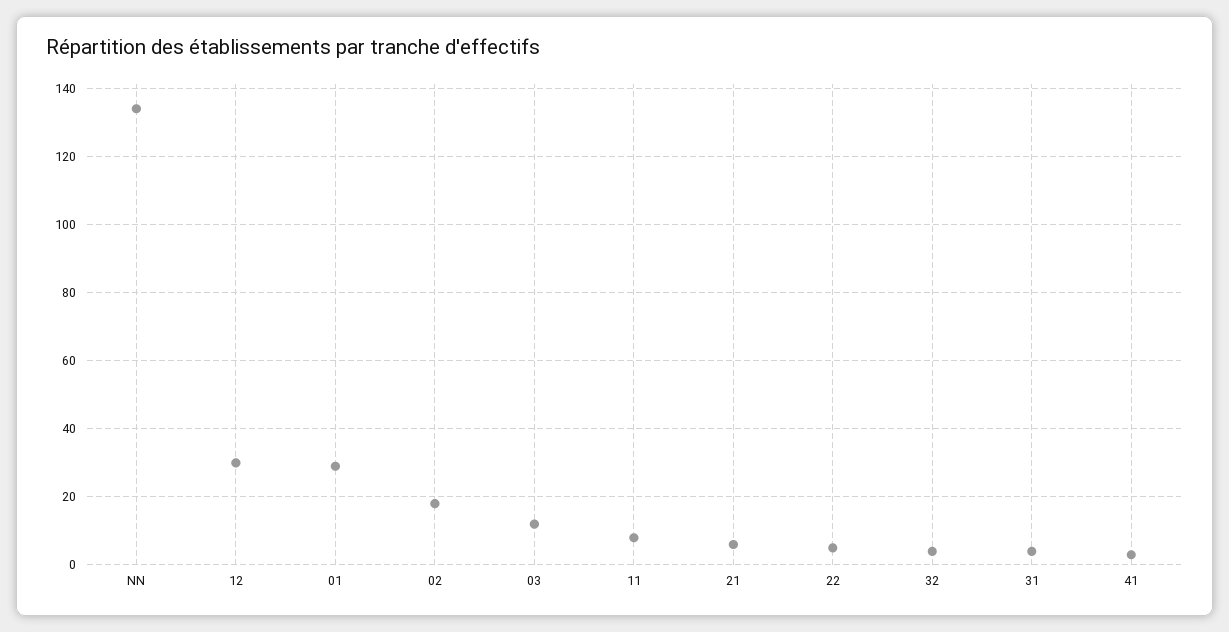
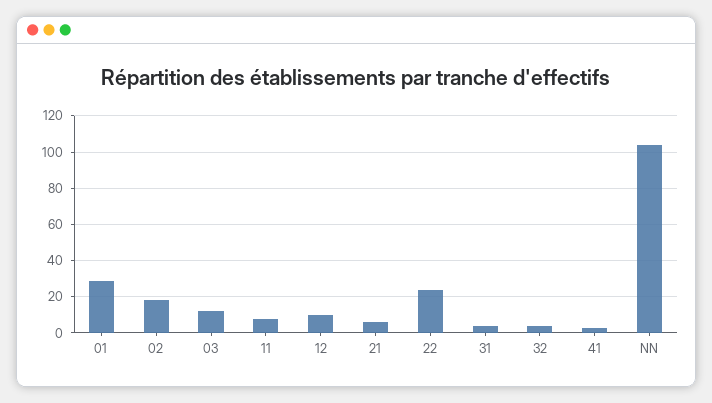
  {
-   "NN": 135,
+   "NN": 105,
-   "12": 30,
+   "12": 10,
    "01": 30,
    "02": 20,
    "03": 10,
    "11": 10,
    "21": 5,
-   "22": 5,
+   "22": 25,
    "32": 5,
    "31": 5,
    "41": 5
  }

